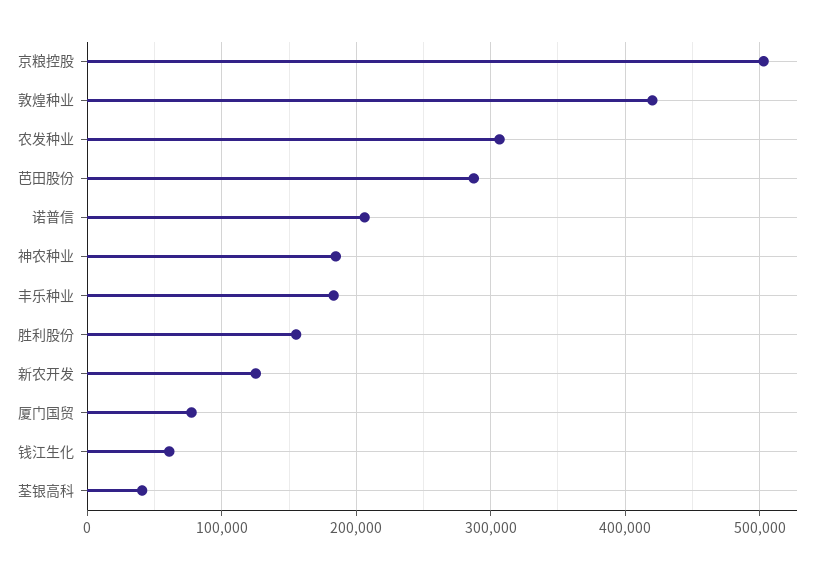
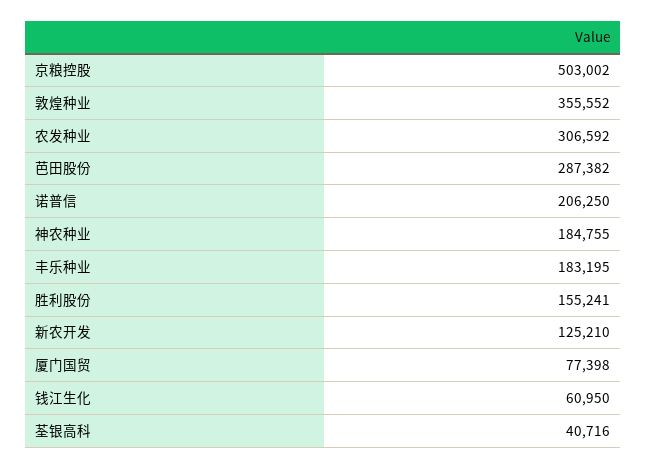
  {
    "京粮控股": 503002,
-   "敦煌种业": 420000,
+   "敦煌种业": 355552,
    "农发种业": 306592,
    "芭田股份": 287382,
    "诺普信": 206250,
    "神农种业": 184755,
    "丰乐种业": 183195,
    "胜利股份": 155241,
    "新农开发": 125210,
    "厦门国贸": 77398,
    "钱江生化": 60950,
    "荃银高科": 40716
  }

